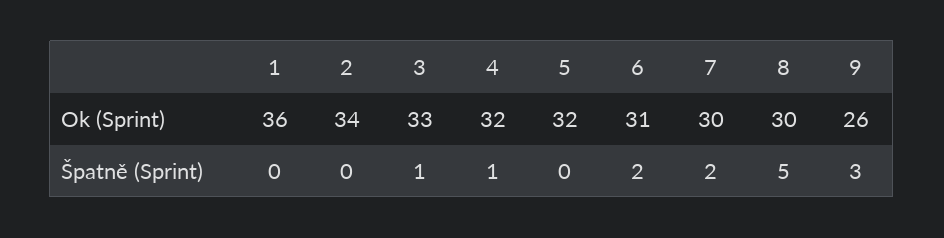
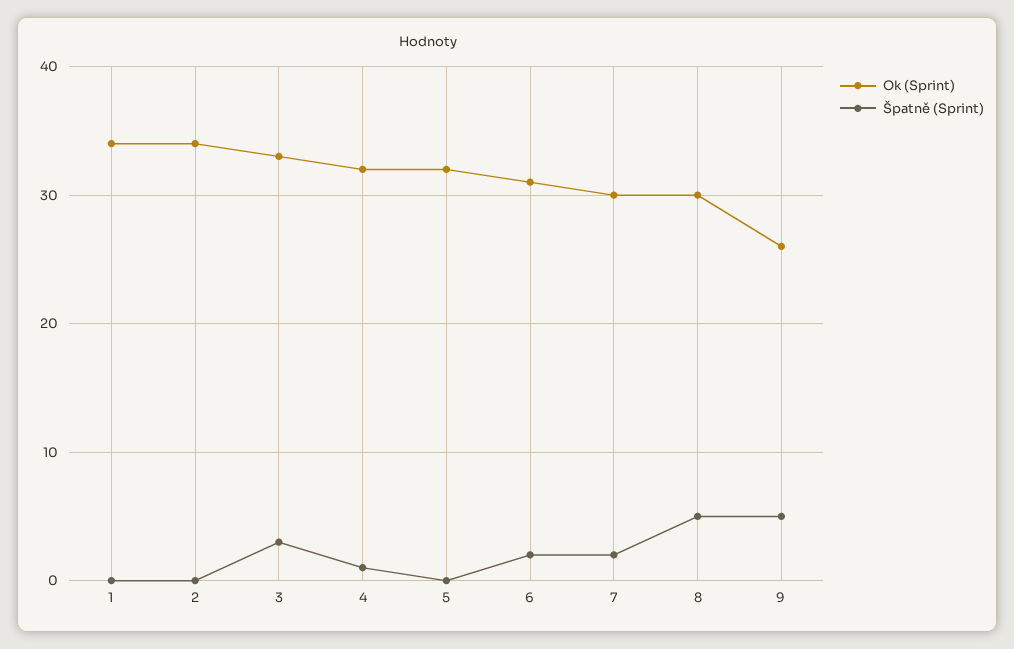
  {
    "Ok (Sprint)": {
-     "1": 36,
+     "1": 34,
      "2": 34,
      "3": 33,
      "4": 32,
      "5": 32,
      "6": 31,
      "7": 30,
      "8": 30,
      "9": 26
    },
    "Špatně (Sprint)": {
      "1": 0,
      "2": 0,
-     "3": 1,
+     "3": 3,
      "4": 1,
      "5": 0,
      "6": 2,
      "7": 2,
      "8": 5,
-     "9": 3
+     "9": 5
    }
  }

